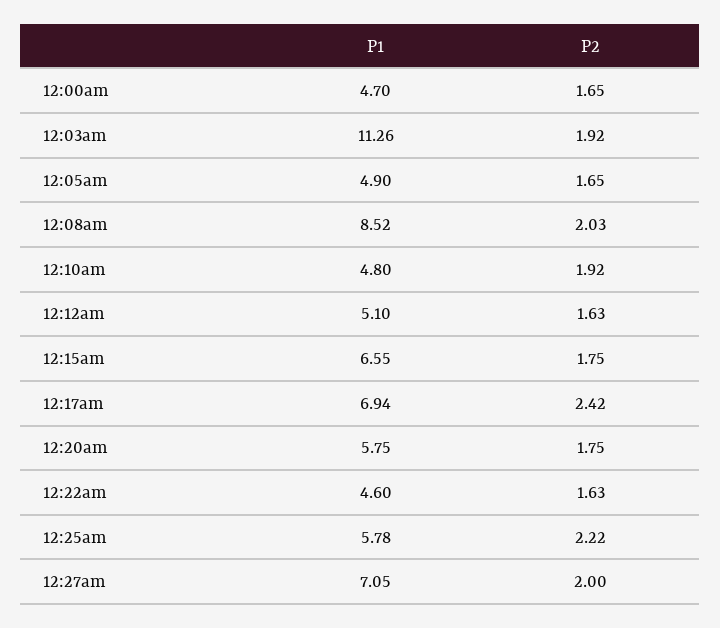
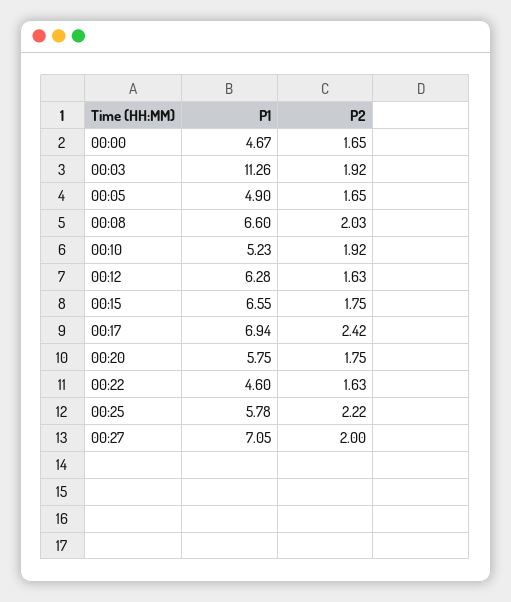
  {
    "P1": {
-     "12:00am": 4.7,
+     "12:00am": 4.67,
      "12:03am": 11.26,
      "12:05am": 4.9,
-     "12:08am": 8.52,
+     "12:08am": 6.6,
-     "12:10am": 4.8,
+     "12:10am": 5.23,
-     "12:12am": 5.1,
+     "12:12am": 6.28,
      "12:15am": 6.55,
      "12:17am": 6.94,
      "12:20am": 5.75,
      "12:22am": 4.6,
      "12:25am": 5.78,
      "12:27am": 7.05
    },
    "P2": {
      "12:00am": 1.65,
      "12:03am": 1.92,
      "12:05am": 1.65,
      "12:08am": 2.03,
      "12:10am": 1.92,
      "12:12am": 1.63,
      "12:15am": 1.75,
      "12:17am": 2.42,
      "12:20am": 1.75,
      "12:22am": 1.63,
      "12:25am": 2.22,
      "12:27am": 2
    }
  }

